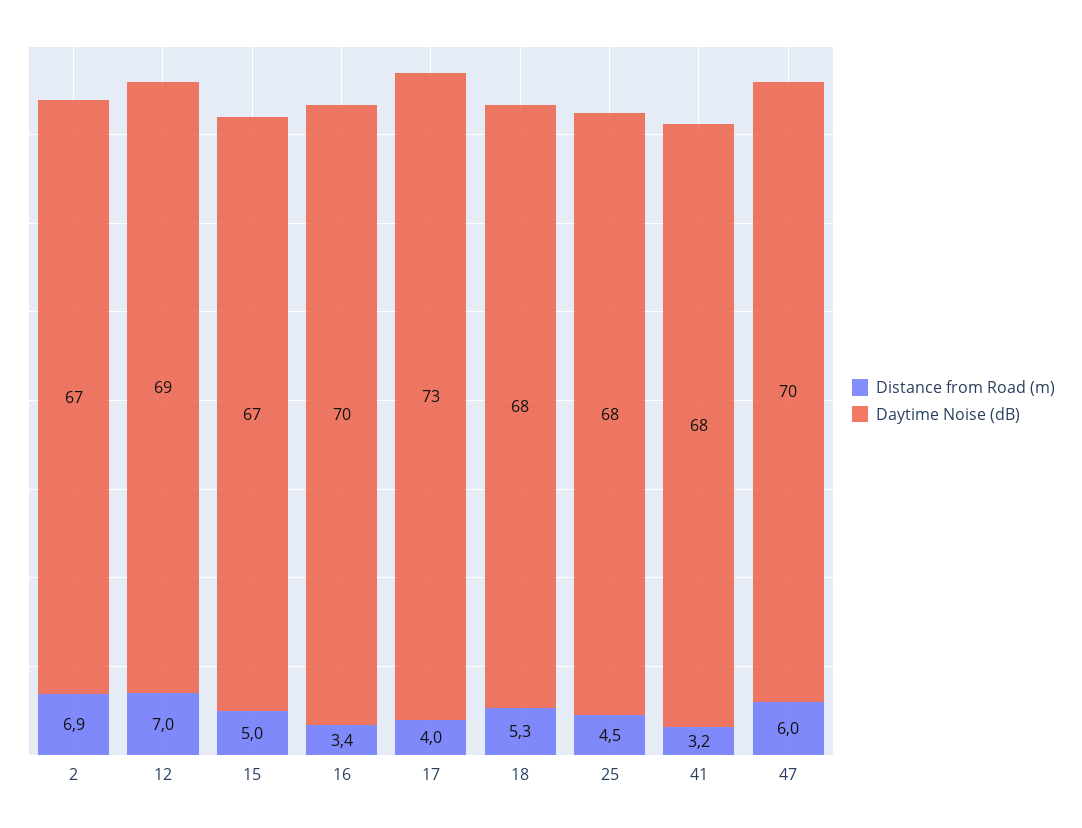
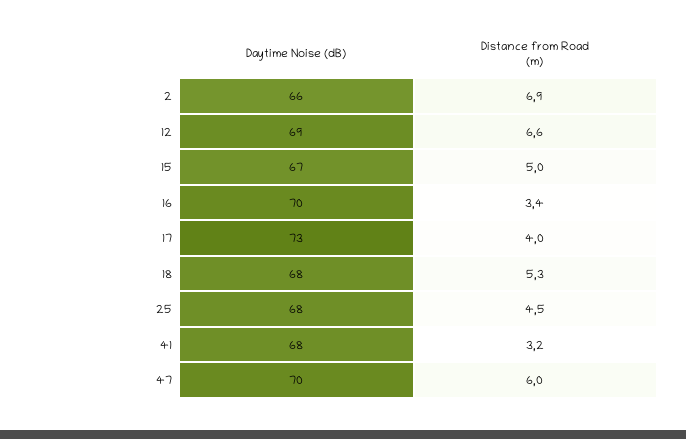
  {
    "Distance from Road (m)": {
      "2": 6.9,
-     "12": 7,
+     "12": 6.6,
      "15": 5,
      "16": 3.4,
      "17": 4,
      "18": 5.3,
      "25": 4.5,
      "41": 3.2,
      "47": 6
    },
    "Daytime Noise (dB)": {
-     "2": 67,
+     "2": 66,
      "12": 69,
      "15": 67,
      "16": 70,
      "17": 73,
      "18": 68,
      "25": 68,
      "41": 68,
      "47": 70
    }
  }

